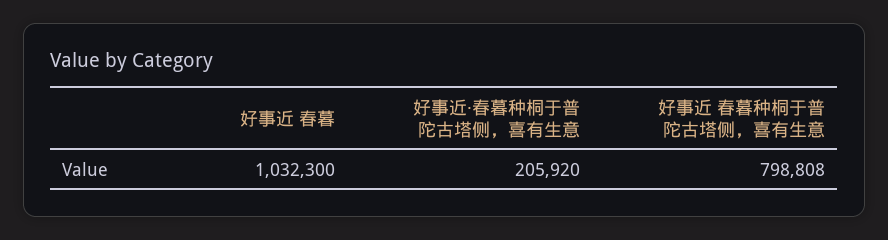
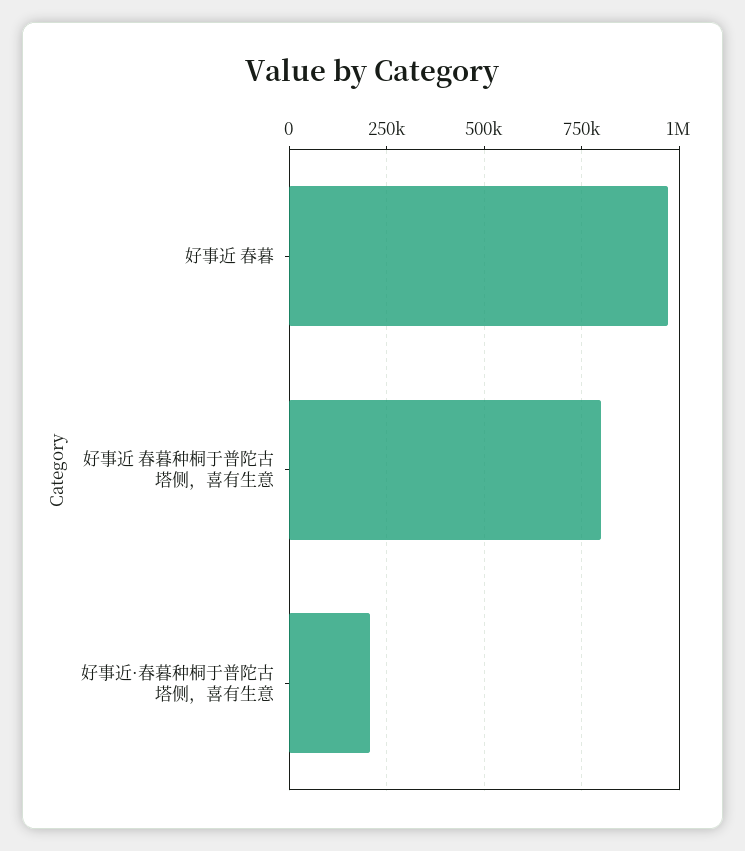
  {
-   "好事近 春暮": 1032300,
+   "好事近 春暮": 975000,
    "好事近·春暮种桐于普陀古塔侧，喜有生意": 205920,
    "好事近 春暮种桐于普陀古塔侧，喜有生意": 798808
  }

